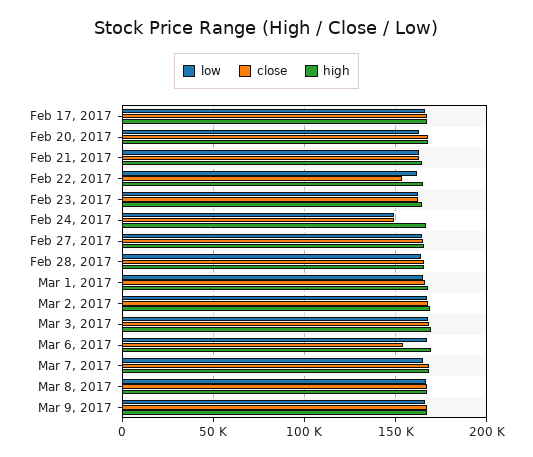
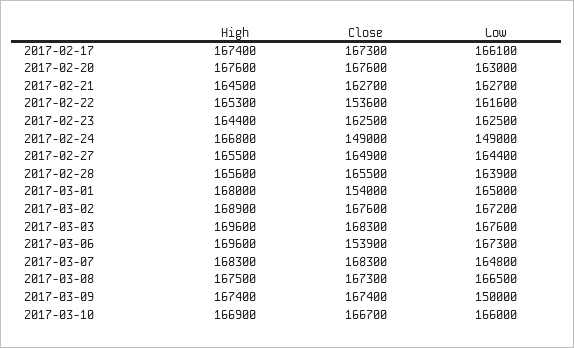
  {
    "low": {
      "Feb 17, 2017": 166100,
      "Feb 20, 2017": 163000,
      "Feb 21, 2017": 162700,
      "Feb 22, 2017": 161600,
      "Feb 23, 2017": 162500,
      "Feb 24, 2017": 149000,
      "Feb 27, 2017": 164400,
      "Feb 28, 2017": 163900,
      "Mar 1, 2017": 165000,
      "Mar 2, 2017": 167200,
      "Mar 3, 2017": 167600,
      "Mar 6, 2017": 167300,
      "Mar 7, 2017": 164800,
      "Mar 8, 2017": 166500,
-     "Mar 9, 2017": 165000
+     "Mar 9, 2017": 150000,
+     "2017-03-10": 166000
    },
    "close": {
      "Feb 17, 2017": 167300,
      "Feb 20, 2017": 167600,
      "Feb 21, 2017": 162700,
      "Feb 22, 2017": 153600,
      "Feb 23, 2017": 162500,
      "Feb 24, 2017": 149000,
      "Feb 27, 2017": 164900,
      "Feb 28, 2017": 165500,
-     "Mar 1, 2017": 165000,
+     "Mar 1, 2017": 154000,
      "Mar 2, 2017": 167600,
      "Mar 3, 2017": 168300,
      "Mar 6, 2017": 153900,
      "Mar 7, 2017": 168300,
      "Mar 8, 2017": 167300,
-     "Mar 9, 2017": 167400
+     "Mar 9, 2017": 167400,
+     "2017-03-10": 166700
    },
    "high": {
      "Feb 17, 2017": 167400,
      "Feb 20, 2017": 167600,
      "Feb 21, 2017": 164500,
      "Feb 22, 2017": 165300,
      "Feb 23, 2017": 164400,
      "Feb 24, 2017": 166800,
      "Feb 27, 2017": 165500,
      "Feb 28, 2017": 165600,
      "Mar 1, 2017": 168000,
      "Mar 2, 2017": 168900,
      "Mar 3, 2017": 169600,
      "Mar 6, 2017": 169600,
      "Mar 7, 2017": 168300,
      "Mar 8, 2017": 167500,
-     "Mar 9, 2017": 167400
+     "Mar 9, 2017": 167400,
+     "2017-03-10": 166900
    }
  }

